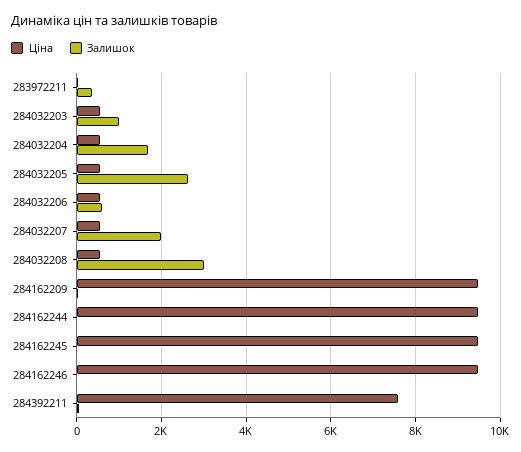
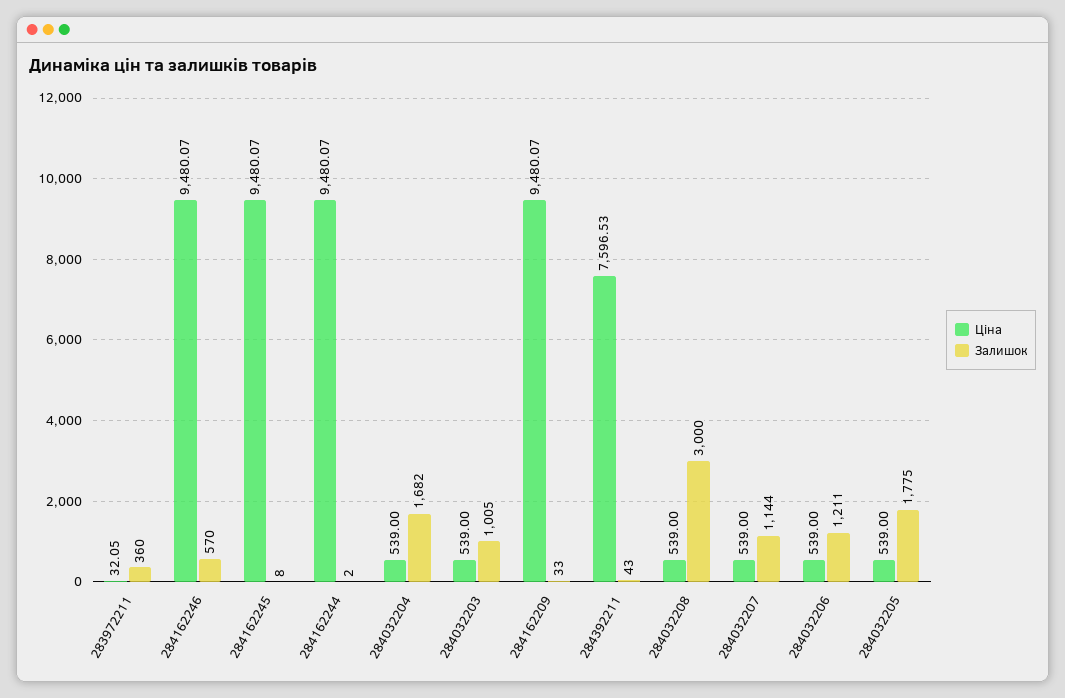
  {
    "Ціна": {
      "283972211": 32.05,
      "284032203": 539,
      "284032204": 539,
      "284032205": 539,
      "284032206": 539,
      "284032207": 539,
      "284032208": 539,
      "284162209": 9480.07,
      "284162244": 9480.07,
      "284162245": 9480.07,
      "284162246": 9480.07,
      "284392211": 7596.53
    },
    "Залишок": {
      "283972211": 360,
      "284032203": 1005,
      "284032204": 1682,
-     "284032205": 2600,
+     "284032205": 1775,
-     "284032206": 600,
+     "284032206": 1211,
-     "284032207": 2000,
+     "284032207": 1144,
      "284032208": 3000,
      "284162209": 33,
      "284162244": 2,
      "284162245": 8,
-     "284162246": 0,
+     "284162246": 570,
      "284392211": 43
    }
  }

